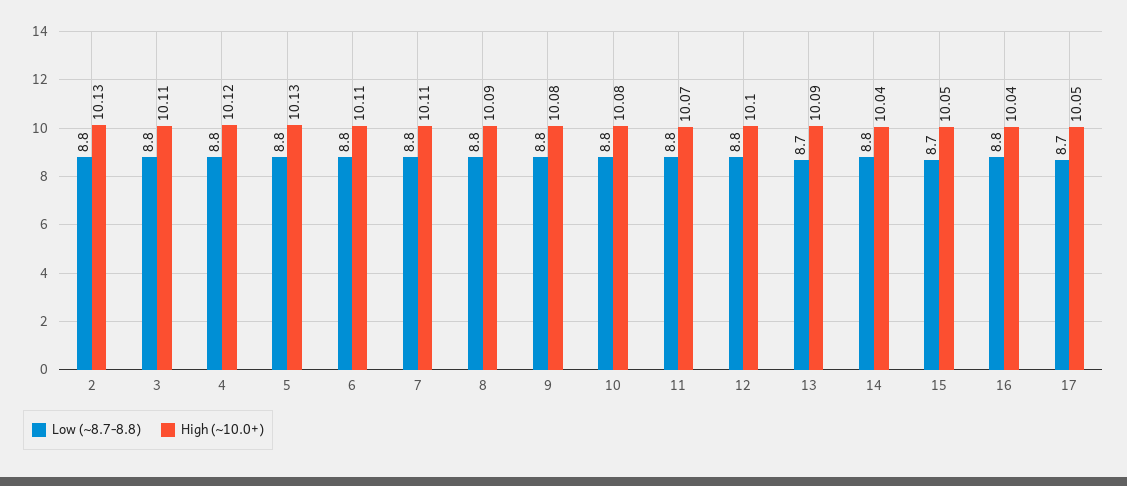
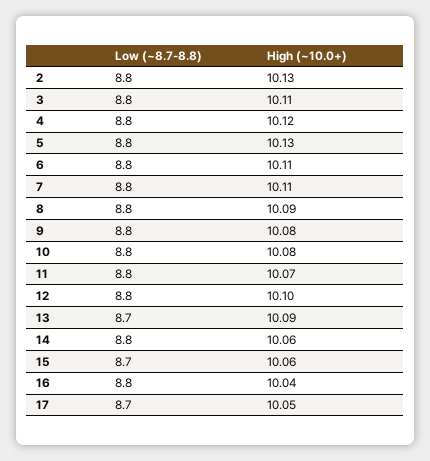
  {
    "Low (~8.7-8.8)": {
      "2": 8.8,
      "3": 8.8,
      "4": 8.8,
      "5": 8.8,
      "6": 8.8,
      "7": 8.8,
      "8": 8.8,
      "9": 8.8,
      "10": 8.8,
      "11": 8.8,
      "12": 8.8,
      "13": 8.7,
      "14": 8.8,
      "15": 8.7,
      "16": 8.8,
      "17": 8.7
    },
    "High (~10.0+)": {
      "2": 10.13,
      "3": 10.11,
      "4": 10.12,
      "5": 10.13,
      "6": 10.11,
      "7": 10.11,
      "8": 10.09,
      "9": 10.08,
      "10": 10.08,
      "11": 10.07,
      "12": 10.1,
      "13": 10.09,
-     "14": 10.04,
+     "14": 10.06,
-     "15": 10.05,
+     "15": 10.06,
      "16": 10.04,
      "17": 10.05
    }
  }

